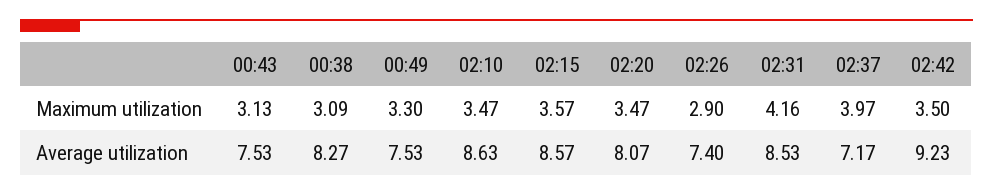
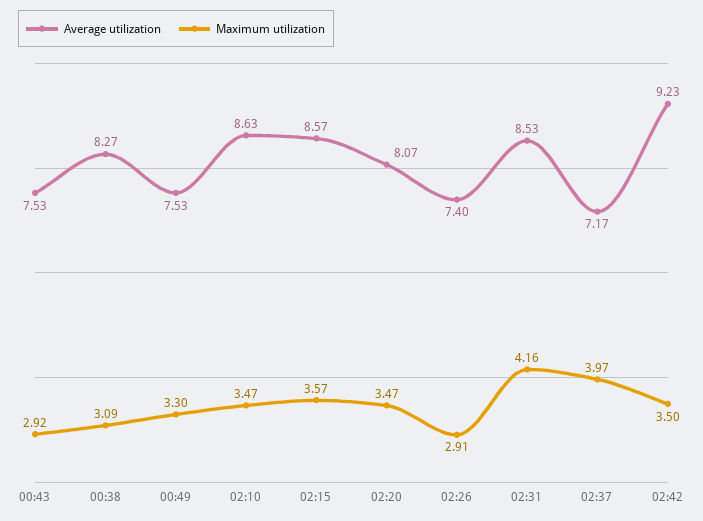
  {
    "Maximum utilization": {
-     "00:43": 3.13,
+     "00:43": 2.92,
      "00:38": 3.09,
      "00:49": 3.3,
      "02:10": 3.47,
      "02:15": 3.57,
      "02:20": 3.47,
-     "02:26": 2.9,
+     "02:26": 2.91,
      "02:31": 4.16,
      "02:37": 3.97,
      "02:42": 3.5
    },
    "Average utilization": {
      "00:43": 7.53,
      "00:38": 8.27,
      "00:49": 7.53,
      "02:10": 8.63,
      "02:15": 8.57,
      "02:20": 8.07,
      "02:26": 7.4,
      "02:31": 8.53,
      "02:37": 7.17,
      "02:42": 9.23
    }
  }

